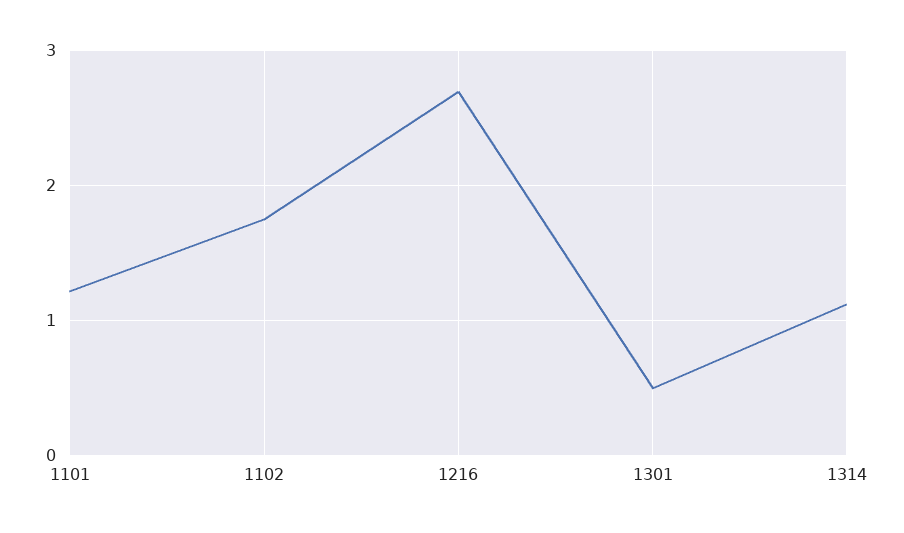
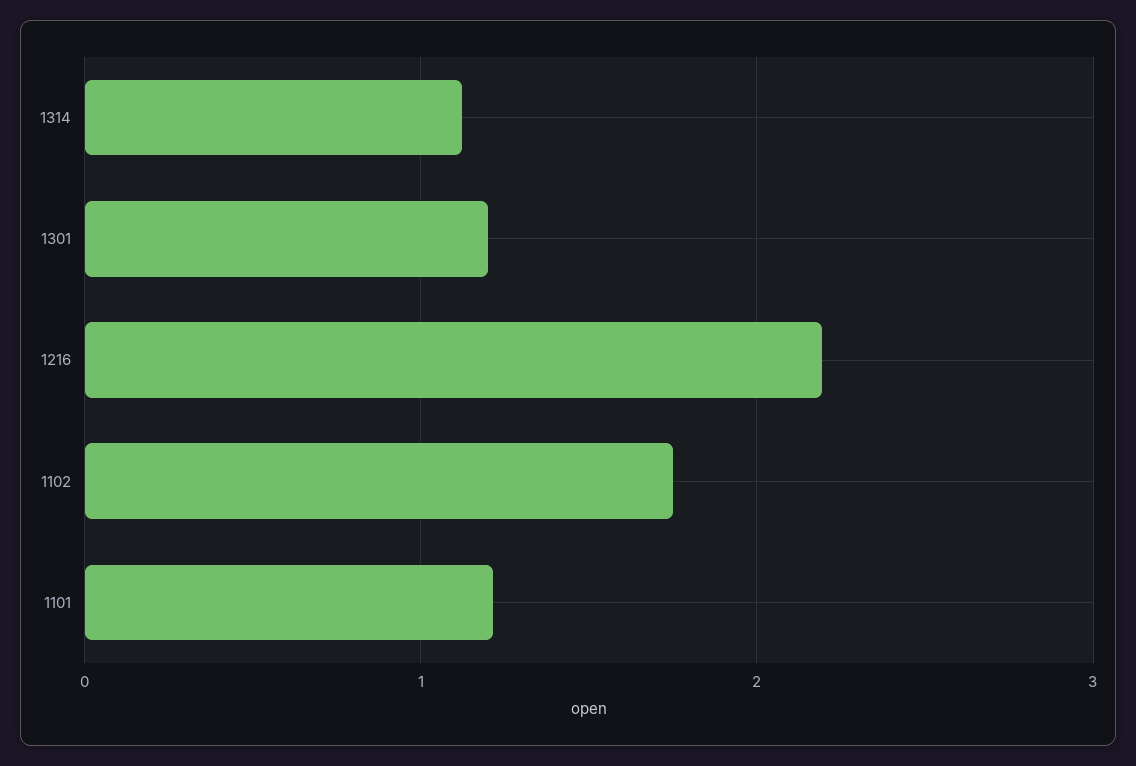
  {
    "1101": 1.2,
    "1102": 1.8,
-   "1216": 2.7,
+   "1216": 2.2,
-   "1301": 0.5,
+   "1301": 1.2,
    "1314": 1.1
  }

